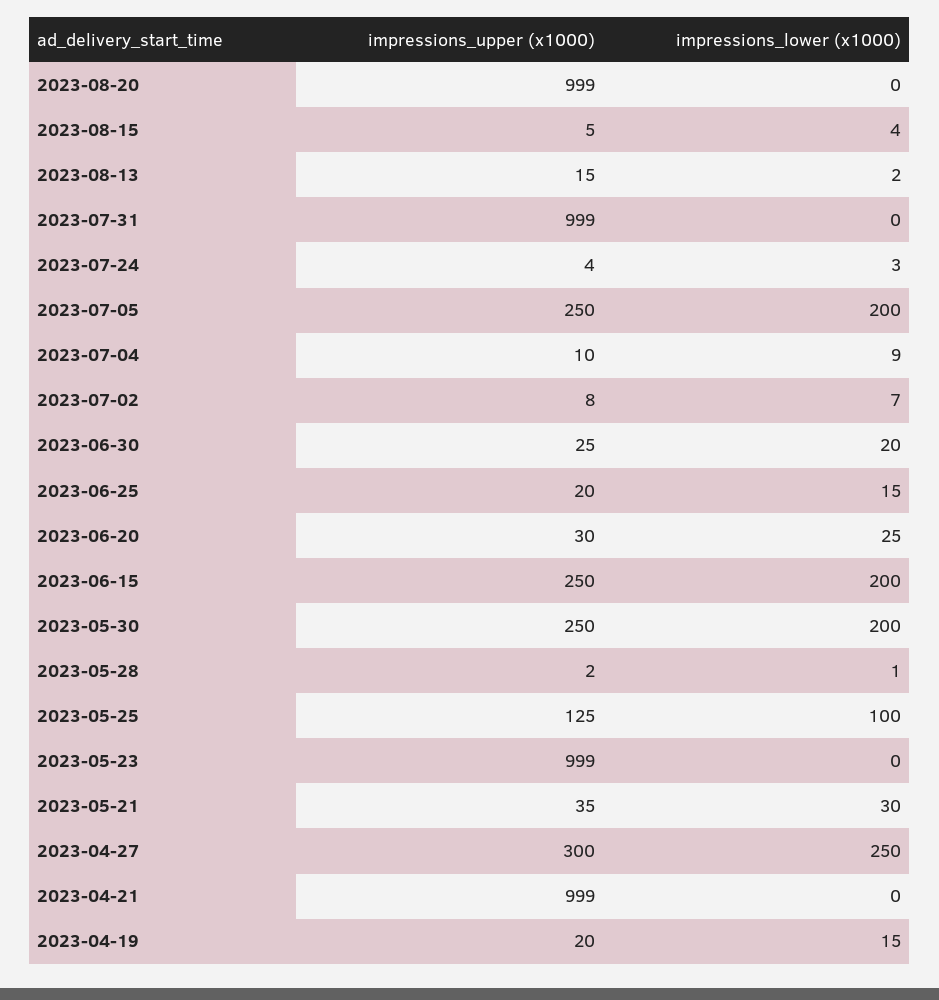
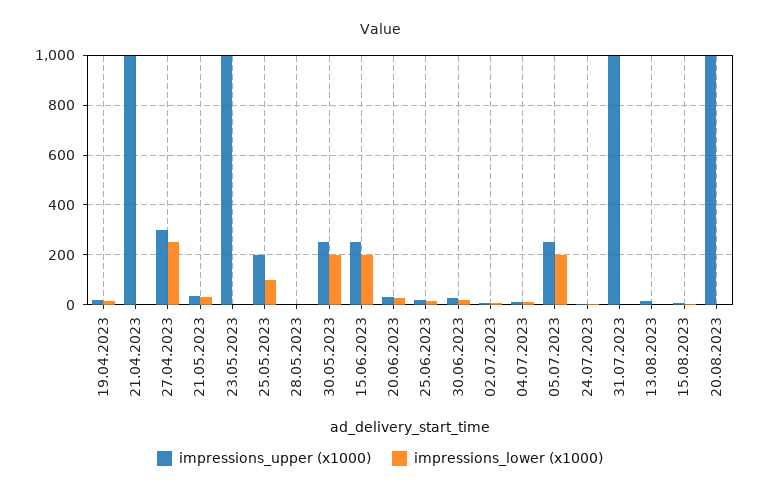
  {
    "impressions_upper (x1000)": {
      "2023-08-20": 999,
      "2023-08-15": 5,
      "2023-08-13": 15,
      "2023-07-31": 999,
      "2023-07-24": 4,
      "2023-07-05": 250,
      "2023-07-04": 10,
      "2023-07-02": 8,
      "2023-06-30": 25,
      "2023-06-25": 20,
      "2023-06-20": 30,
      "2023-06-15": 250,
      "2023-05-30": 250,
      "2023-05-28": 2,
-     "2023-05-25": 125,
+     "2023-05-25": 200,
      "2023-05-23": 999,
      "2023-05-21": 35,
      "2023-04-27": 300,
      "2023-04-21": 999,
      "2023-04-19": 20
    },
    "impressions_lower (x1000)": {
      "2023-08-20": 0,
      "2023-08-15": 4,
      "2023-08-13": 2,
      "2023-07-31": 0,
      "2023-07-24": 3,
      "2023-07-05": 200,
      "2023-07-04": 9,
      "2023-07-02": 7,
      "2023-06-30": 20,
      "2023-06-25": 15,
      "2023-06-20": 25,
      "2023-06-15": 200,
      "2023-05-30": 200,
      "2023-05-28": 1,
      "2023-05-25": 100,
      "2023-05-23": 0,
      "2023-05-21": 30,
      "2023-04-27": 250,
      "2023-04-21": 0,
      "2023-04-19": 15
    }
  }

